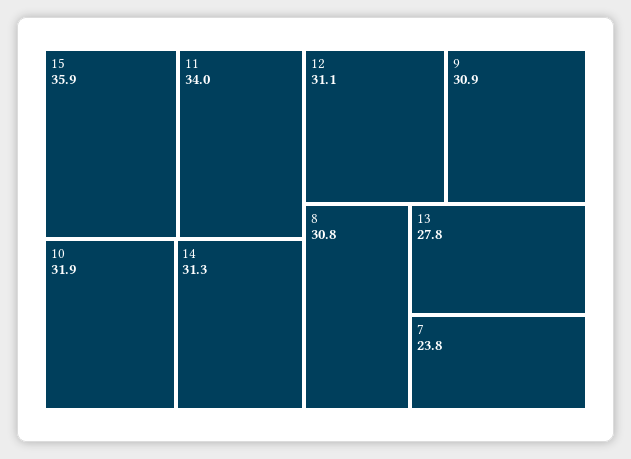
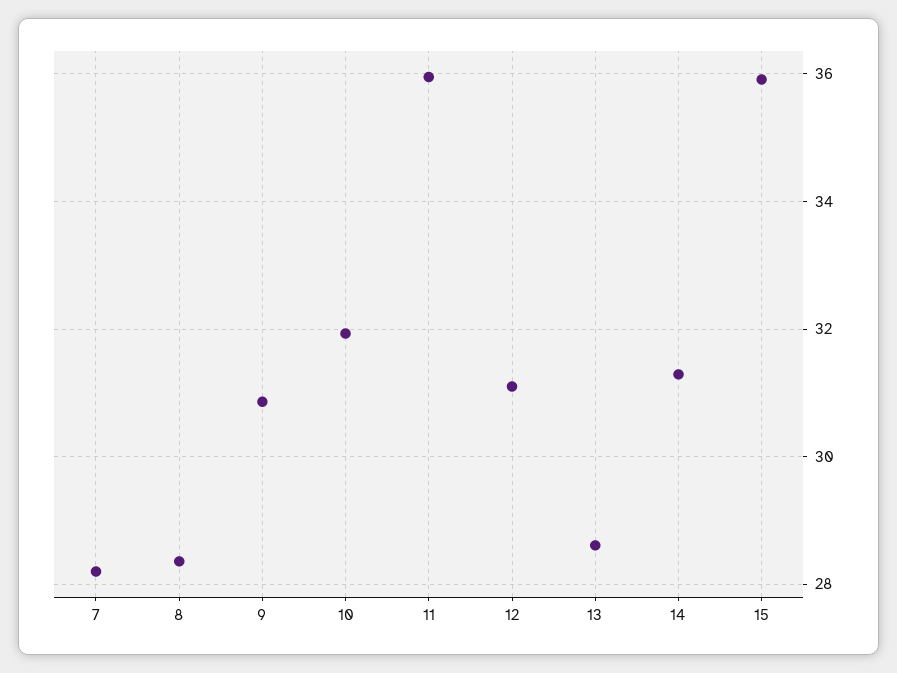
  {
    "15": 35.9,
-   "11": 34,
+   "11": 36,
    "10": 31.9,
    "14": 31.3,
    "12": 31.1,
    "9": 30.9,
-   "8": 30.8,
+   "8": 28.4,
-   "13": 27.8,
+   "13": 28.6,
-   "7": 23.8
+   "7": 28.2
  }

